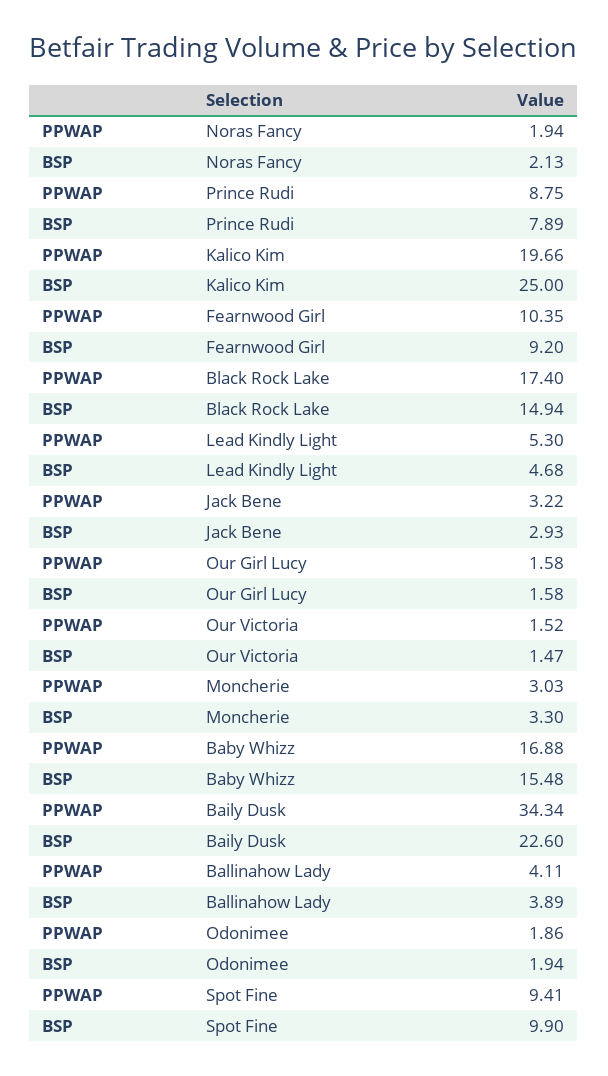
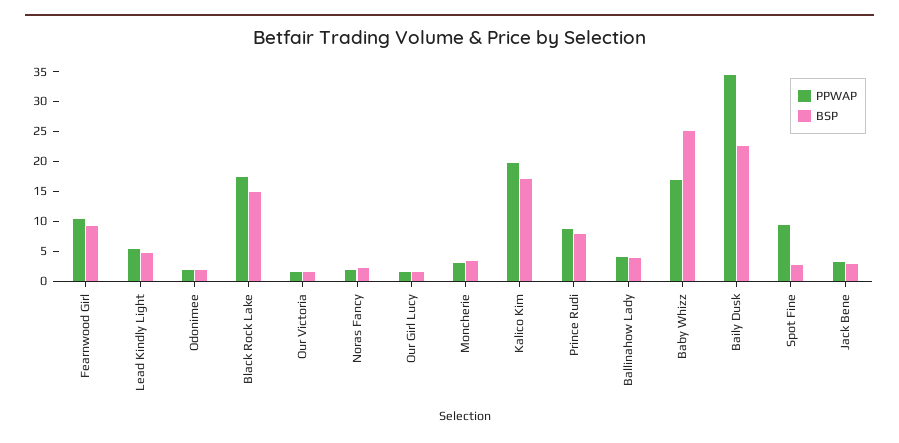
  {
    "PPWAP": {
      "Noras Fancy": 1.94,
      "Prince Rudi": 8.75,
      "Kalico Kim": 19.66,
      "Fearnwood Girl": 10.35,
      "Black Rock Lake": 17.4,
      "Lead Kindly Light": 5.3,
      "Jack Bene": 3.22,
      "Our Girl Lucy": 1.58,
      "Our Victoria": 1.52,
      "Moncherie": 3.03,
      "Baby Whizz": 16.88,
      "Baily Dusk": 34.34,
      "Ballinahow Lady": 4.11,
      "Odonimee": 1.86,
      "Spot Fine": 9.41
    },
    "BSP": {
      "Noras Fancy": 2.13,
      "Prince Rudi": 7.89,
-     "Kalico Kim": 25,
+     "Kalico Kim": 17.5,
      "Fearnwood Girl": 9.2,
      "Black Rock Lake": 14.94,
      "Lead Kindly Light": 4.68,
      "Jack Bene": 2.93,
      "Our Girl Lucy": 1.58,
      "Our Victoria": 1.47,
      "Moncherie": 3.3,
-     "Baby Whizz": 15.48,
+     "Baby Whizz": 25,
      "Baily Dusk": 22.6,
      "Ballinahow Lady": 3.89,
      "Odonimee": 1.94,
-     "Spot Fine": 9.9
+     "Spot Fine": 2.5
    }
  }

